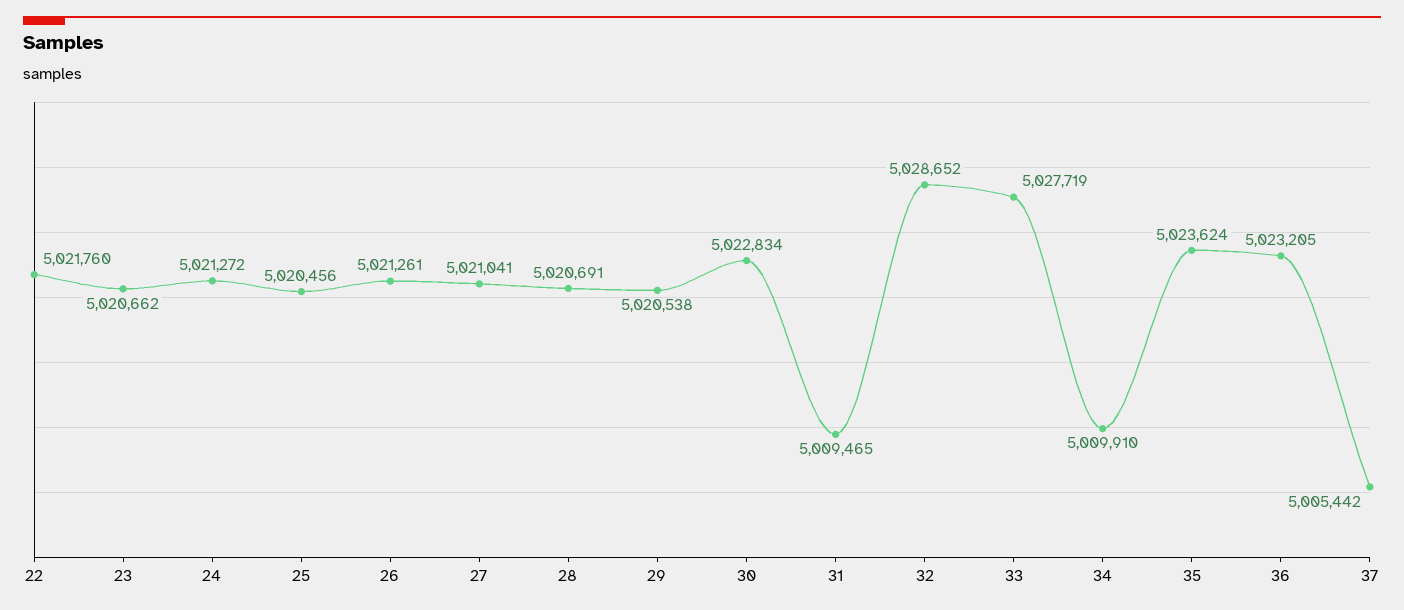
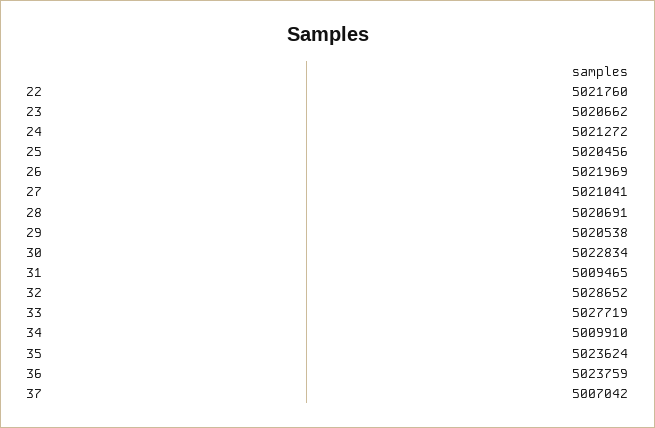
  {
    "22": 5021760,
    "23": 5020662,
    "24": 5021272,
    "25": 5020456,
-   "26": 5021261,
+   "26": 5021969,
    "27": 5021041,
    "28": 5020691,
    "29": 5020538,
    "30": 5022834,
    "31": 5009465,
    "32": 5028652,
    "33": 5027719,
    "34": 5009910,
    "35": 5023624,
-   "36": 5023205,
+   "36": 5023759,
-   "37": 5005442
+   "37": 5007042
  }

